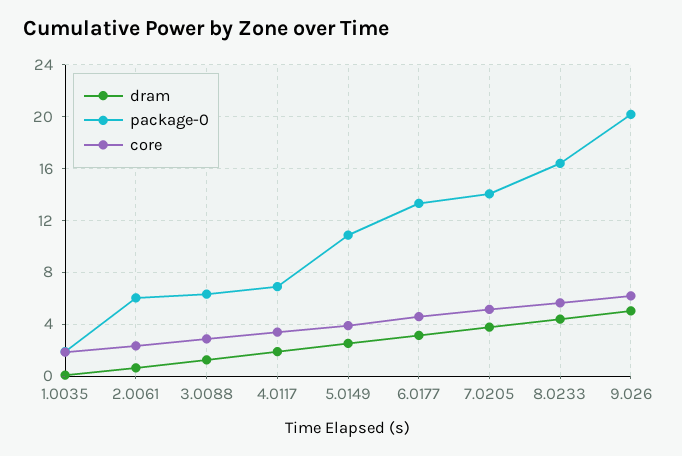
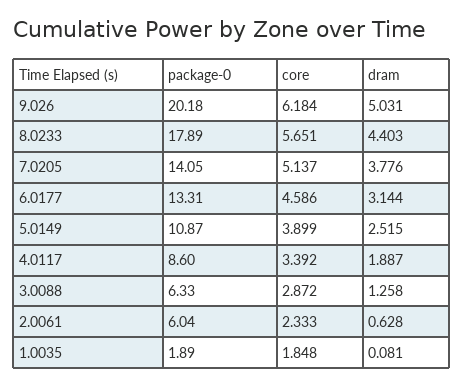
  {
    "dram": {
      "1.0035": 0.081,
      "2.0061": 0.628,
      "3.0088": 1.258,
      "4.0117": 1.887,
      "5.0149": 2.515,
      "6.0177": 3.144,
      "7.0205": 3.776,
      "8.0233": 4.403,
      "9.026": 5.031
    },
    "package-0": {
      "1.0035": 1.89,
      "2.0061": 6.04,
      "3.0088": 6.33,
-     "4.0117": 7,
+     "4.0117": 8.6,
      "5.0149": 10.87,
      "6.0177": 13.31,
      "7.0205": 14.05,
-     "8.0233": 16.5,
+     "8.0233": 17.89,
      "9.026": 20.18
    },
    "core": {
      "1.0035": 1.848,
      "2.0061": 2.333,
      "3.0088": 2.872,
      "4.0117": 3.392,
      "5.0149": 3.899,
      "6.0177": 4.586,
      "7.0205": 5.137,
      "8.0233": 5.651,
      "9.026": 6.184
    }
  }

